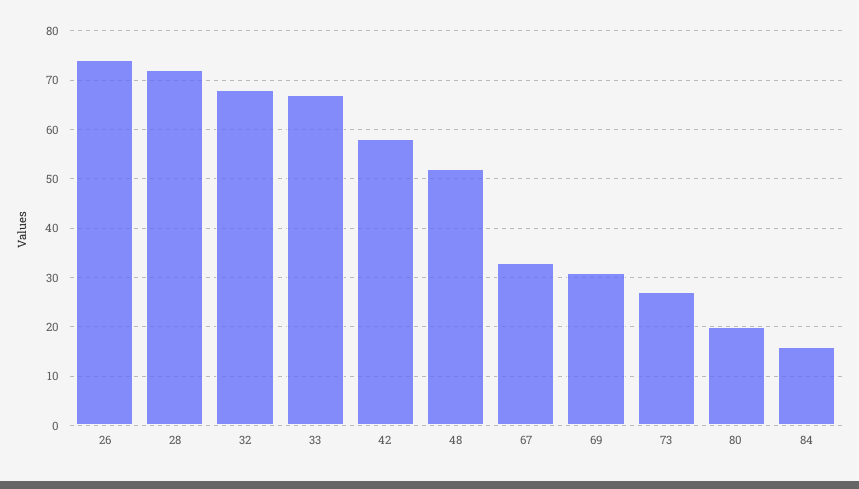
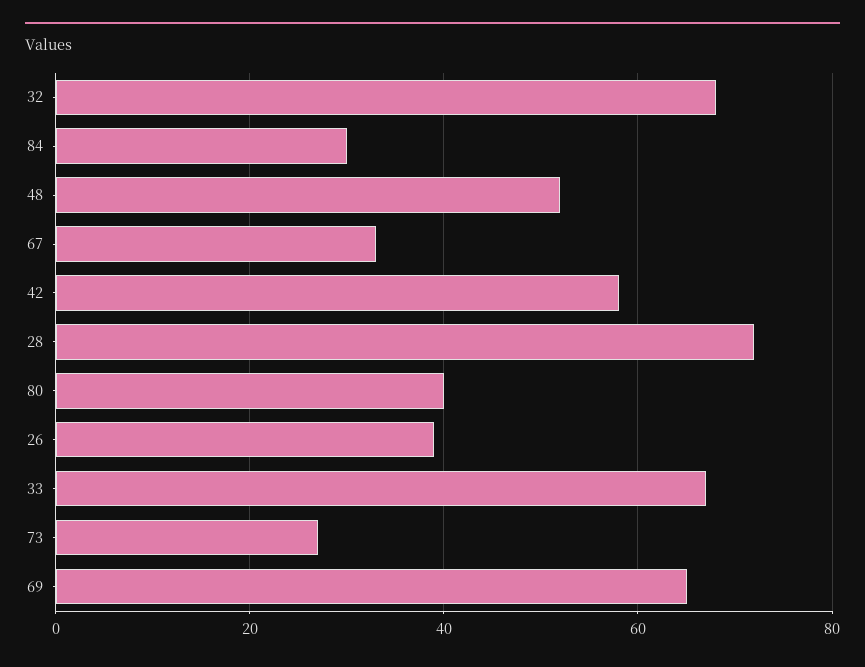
  {
-   "26": 75,
+   "26": 40,
    "28": 70,
    "32": 70,
    "33": 65,
    "42": 60,
    "48": 50,
    "67": 35,
-   "69": 30,
+   "69": 65,
    "73": 25,
-   "80": 20,
+   "80": 40,
-   "84": 15
+   "84": 30
  }

